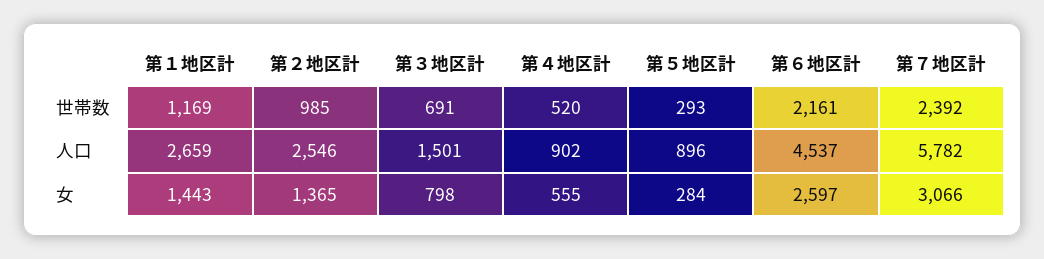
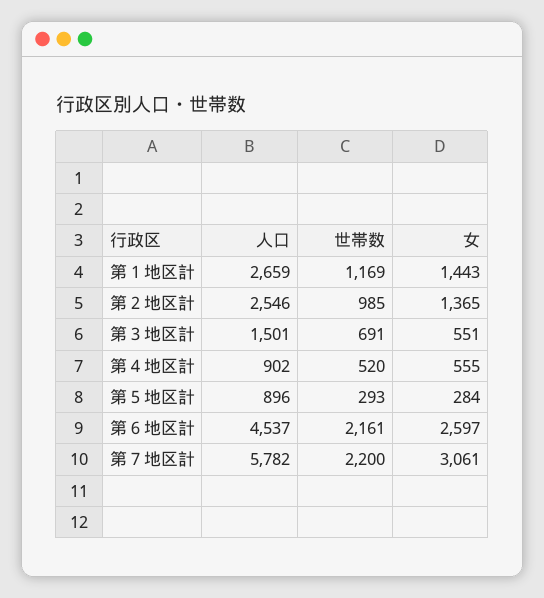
  {
    "第１地区計": {
      "世帯数": 1169,
      "人口": 2659,
      "女": 1443
    },
    "第２地区計": {
      "世帯数": 985,
      "人口": 2546,
      "女": 1365
    },
    "第３地区計": {
      "世帯数": 691,
      "人口": 1501,
-     "女": 798
+     "女": 551
    },
    "第４地区計": {
      "世帯数": 520,
      "人口": 902,
      "女": 555
    },
    "第５地区計": {
      "世帯数": 293,
      "人口": 896,
      "女": 284
    },
    "第６地区計": {
      "世帯数": 2161,
      "人口": 4537,
      "女": 2597
    },
    "第７地区計": {
-     "世帯数": 2392,
+     "世帯数": 2200,
      "人口": 5782,
-     "女": 3066
+     "女": 3061
    }
  }

